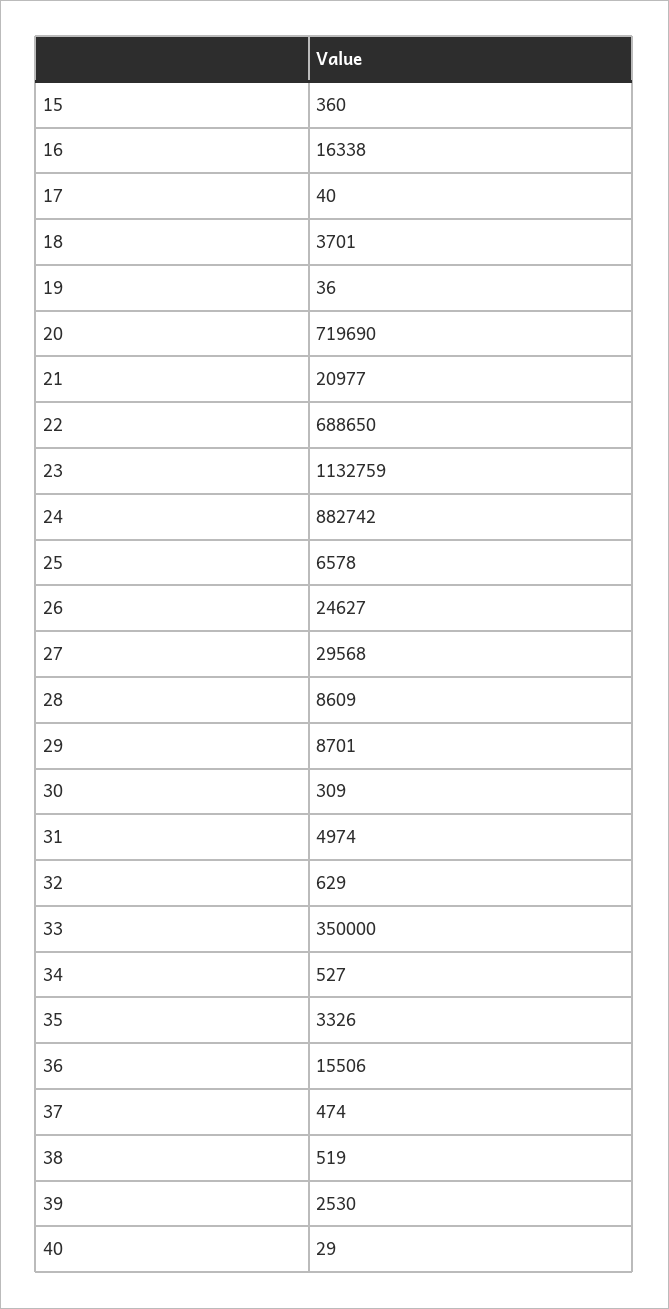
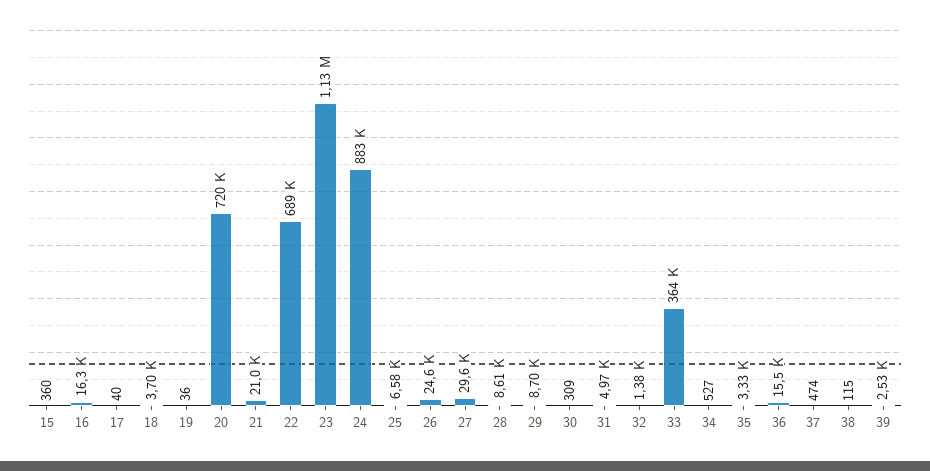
  {
    "15": 360,
    "16": 16338,
    "17": 40,
    "18": 3701,
    "19": 36,
    "20": 719690,
    "21": 20977,
    "22": 688650,
    "23": 1132759,
    "24": 882742,
    "25": 6578,
    "26": 24627,
    "27": 29568,
    "28": 8609,
    "29": 8701,
    "30": 309,
    "31": 4974,
-   "32": 629,
+   "32": 1380,
-   "33": 350000,
+   "33": 364000,
    "34": 527,
    "35": 3326,
    "36": 15506,
    "37": 474,
-   "38": 519,
+   "38": 115,
-   "39": 2530,
+   "39": 2530
-   "40": 29
  }

